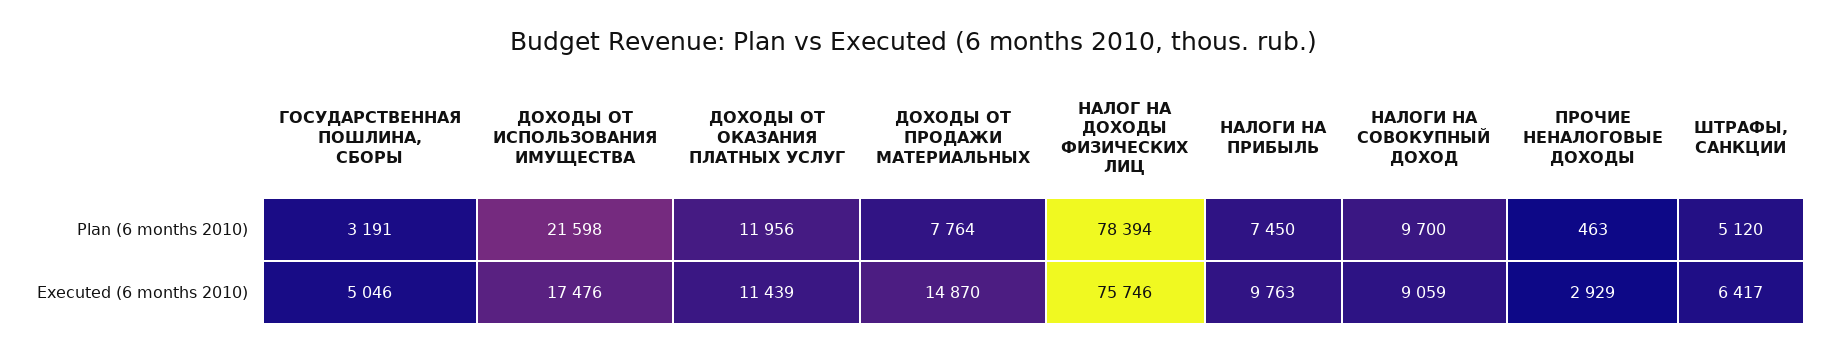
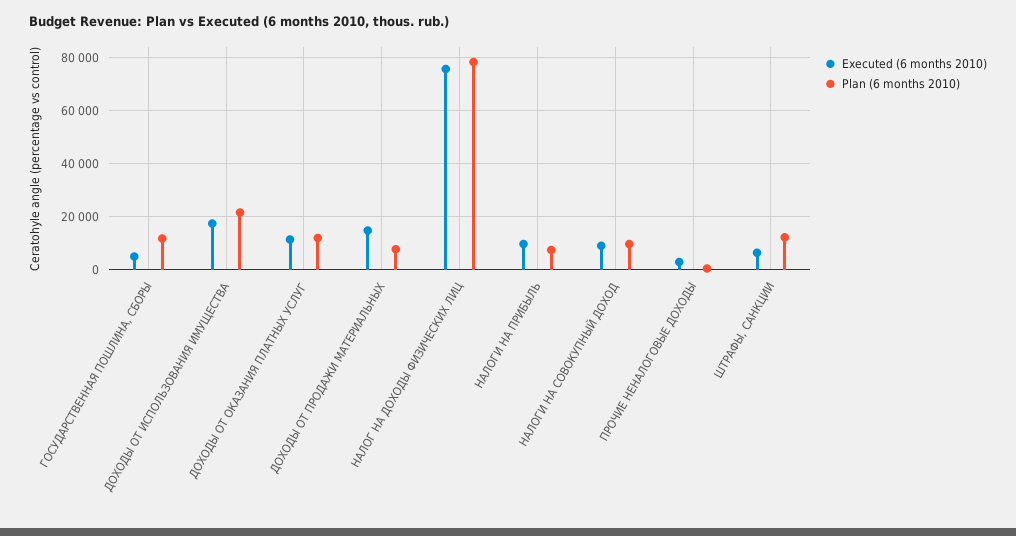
  {
    "Plan (6 months 2010)": {
-     "ГОСУДАРСТВЕННАЯ ПОШЛИНА, СБОРЫ": 3191,
+     "ГОСУДАРСТВЕННАЯ ПОШЛИНА, СБОРЫ": 12500,
      "ДОХОДЫ ОТ ИСПОЛЬЗОВАНИЯ ИМУЩЕСТВА": 21598,
      "ДОХОДЫ ОТ ОКАЗАНИЯ ПЛАТНЫХ УСЛУГ": 11956,
      "ДОХОДЫ ОТ ПРОДАЖИ МАТЕРИАЛЬНЫХ": 7764,
      "НАЛОГ НА ДОХОДЫ ФИЗИЧЕСКИХ ЛИЦ": 78394,
      "НАЛОГИ НА ПРИБЫЛЬ": 7450,
      "НАЛОГИ НА СОВОКУПНЫЙ ДОХОД": 9700,
      "ПРОЧИЕ НЕНАЛОГОВЫЕ ДОХОДЫ": 463,
-     "ШТРАФЫ, САНКЦИИ": 5120
+     "ШТРАФЫ, САНКЦИИ": 12500
    },
    "Executed (6 months 2010)": {
      "ГОСУДАРСТВЕННАЯ ПОШЛИНА, СБОРЫ": 5046,
      "ДОХОДЫ ОТ ИСПОЛЬЗОВАНИЯ ИМУЩЕСТВА": 17476,
      "ДОХОДЫ ОТ ОКАЗАНИЯ ПЛАТНЫХ УСЛУГ": 11439,
      "ДОХОДЫ ОТ ПРОДАЖИ МАТЕРИАЛЬНЫХ": 14870,
      "НАЛОГ НА ДОХОДЫ ФИЗИЧЕСКИХ ЛИЦ": 75746,
      "НАЛОГИ НА ПРИБЫЛЬ": 9763,
      "НАЛОГИ НА СОВОКУПНЫЙ ДОХОД": 9059,
      "ПРОЧИЕ НЕНАЛОГОВЫЕ ДОХОДЫ": 2929,
      "ШТРАФЫ, САНКЦИИ": 6417
    }
  }

